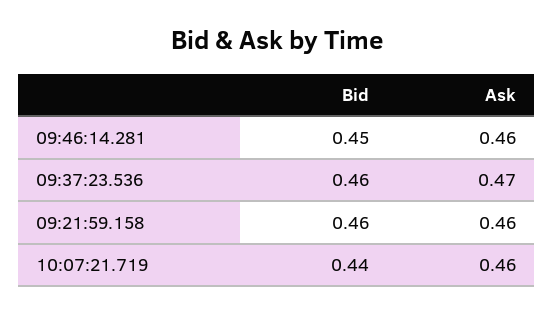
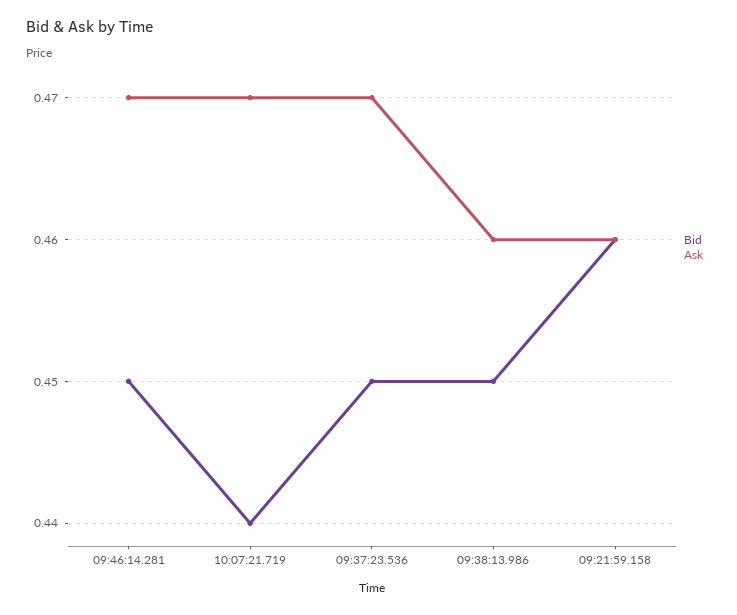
  {
    "Bid": {
      "09:46:14.281": 0.45,
-     "09:37:23.536": 0.46,
+     "09:37:23.536": 0.45,
      "09:21:59.158": 0.46,
-     "10:07:21.719": 0.44
+     "10:07:21.719": 0.44,
+     "09:38:13.986": 0.45
    },
    "Ask": {
-     "09:46:14.281": 0.46,
+     "09:46:14.281": 0.47,
      "09:37:23.536": 0.47,
      "09:21:59.158": 0.46,
-     "10:07:21.719": 0.46
+     "10:07:21.719": 0.47,
+     "09:38:13.986": 0.46
    }
  }

